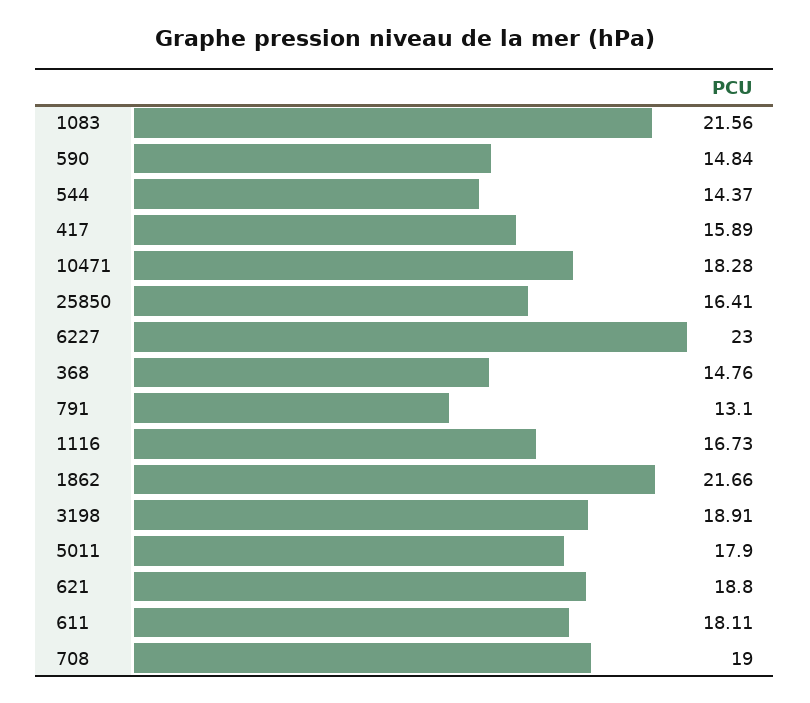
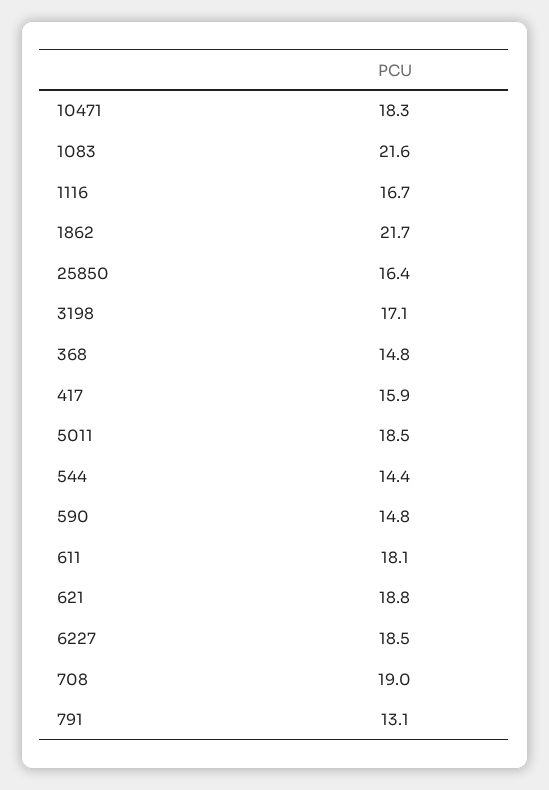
  {
    "1083": 21.56,
    "590": 14.84,
    "544": 14.37,
    "417": 15.89,
    "10471": 18.28,
    "25850": 16.41,
-   "6227": 23,
+   "6227": 18.5,
    "368": 14.76,
    "791": 13.1,
    "1116": 16.73,
    "1862": 21.66,
-   "3198": 18.91,
+   "3198": 17.1,
-   "5011": 17.9,
+   "5011": 18.5,
    "621": 18.8,
    "611": 18.11,
    "708": 19
  }

